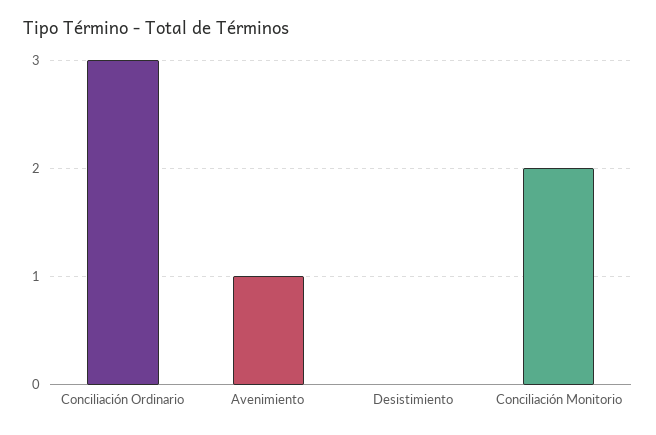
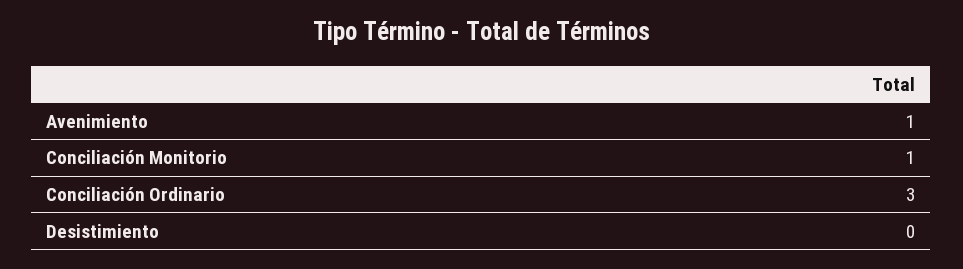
  {
    "Conciliación Ordinario": 3,
    "Avenimiento": 1,
    "Desistimiento": 0,
-   "Conciliación Monitorio": 2
+   "Conciliación Monitorio": 1
  }

